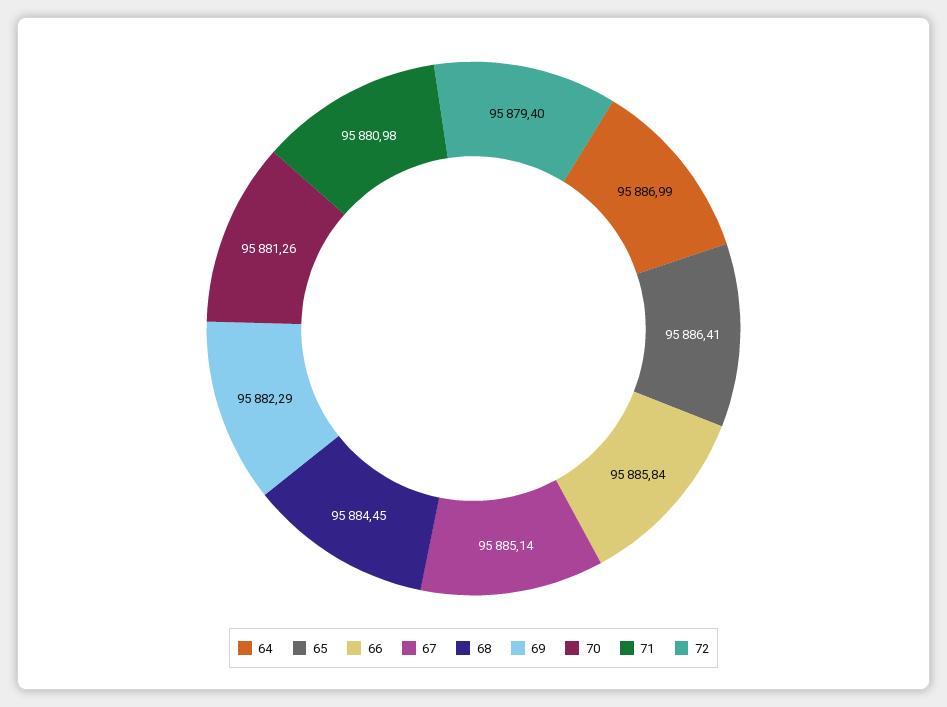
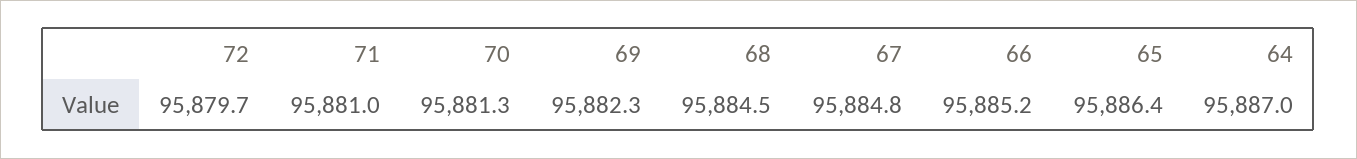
  {
    "64": 95886.99,
    "65": 95886.41,
-   "66": 95885.84,
+   "66": 95885.2,
-   "67": 95885.14,
+   "67": 95884.8,
    "68": 95884.45,
    "69": 95882.29,
    "70": 95881.26,
    "71": 95880.98,
-   "72": 95879.4
+   "72": 95879.7
  }

